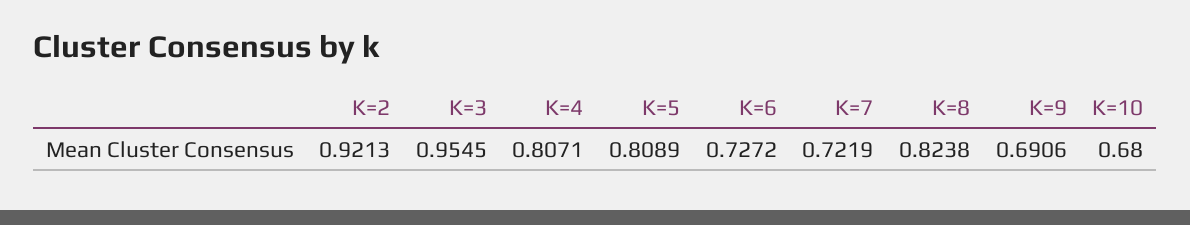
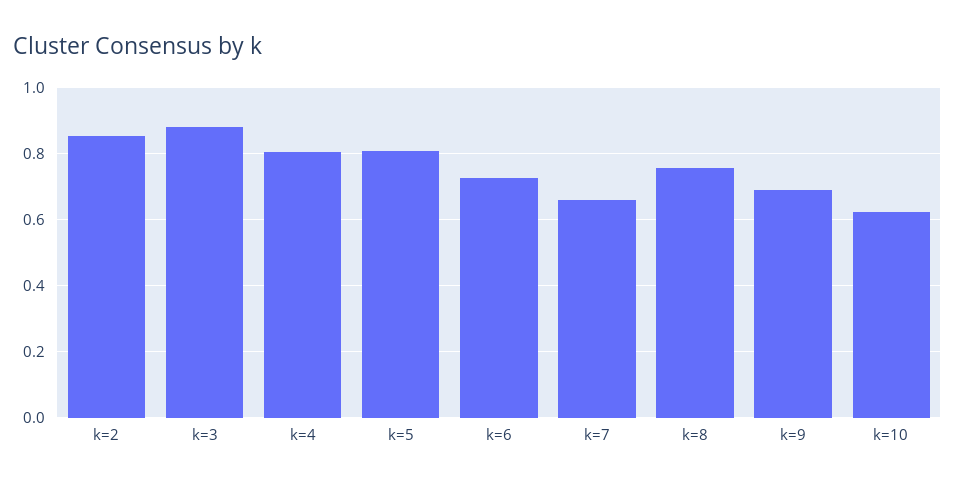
  {
-   "K=2": 0.9213,
+   "K=2": 0.86,
-   "K=3": 0.9545,
+   "K=3": 0.88,
    "K=4": 0.8071,
    "K=5": 0.8089,
    "K=6": 0.7272,
-   "K=7": 0.7219,
+   "K=7": 0.66,
-   "K=8": 0.8238,
+   "K=8": 0.76,
    "K=9": 0.6906,
-   "K=10": 0.68
+   "K=10": 0.62
  }

